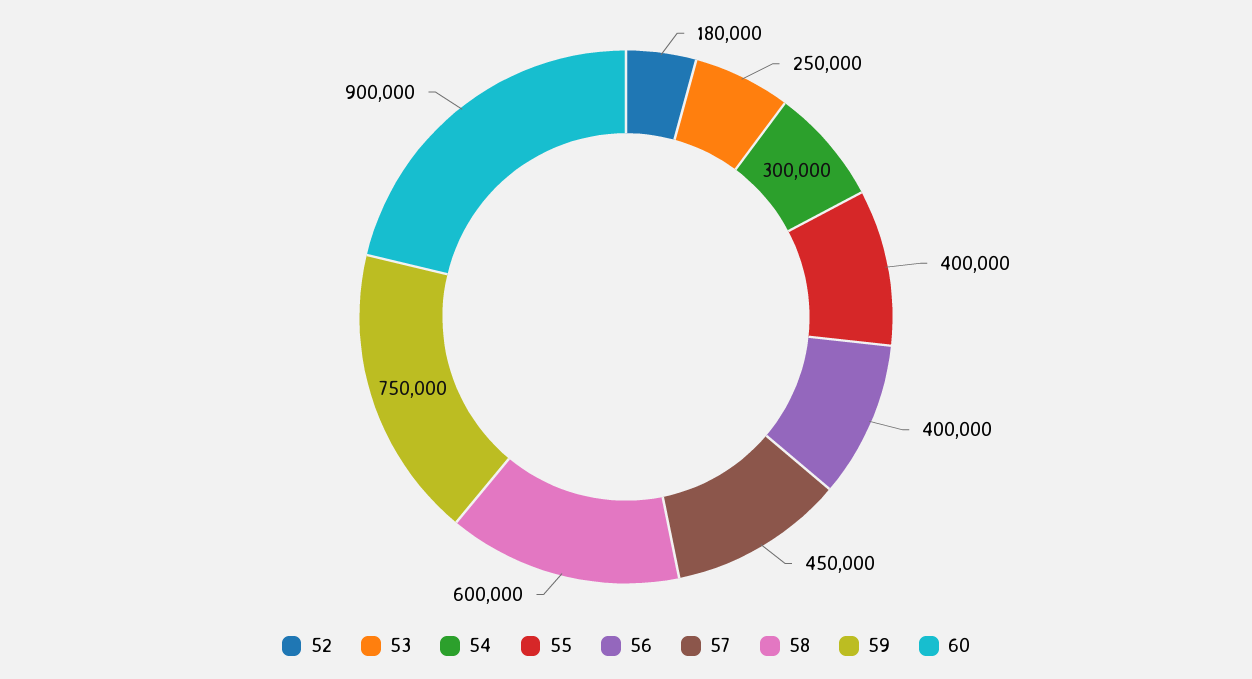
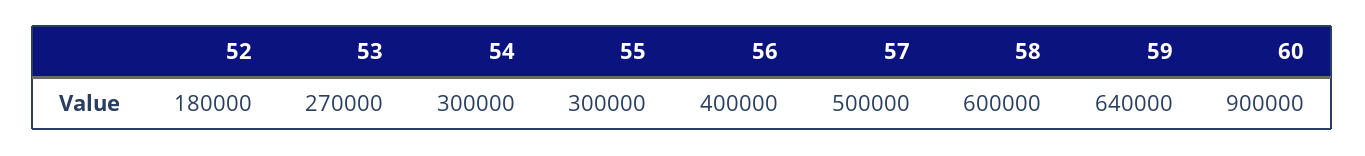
  {
    "52": 180000,
-   "53": 250000,
+   "53": 270000,
    "54": 300000,
-   "55": 400000,
+   "55": 300000,
    "56": 400000,
-   "57": 450000,
+   "57": 500000,
    "58": 600000,
-   "59": 750000,
+   "59": 640000,
    "60": 900000
  }

